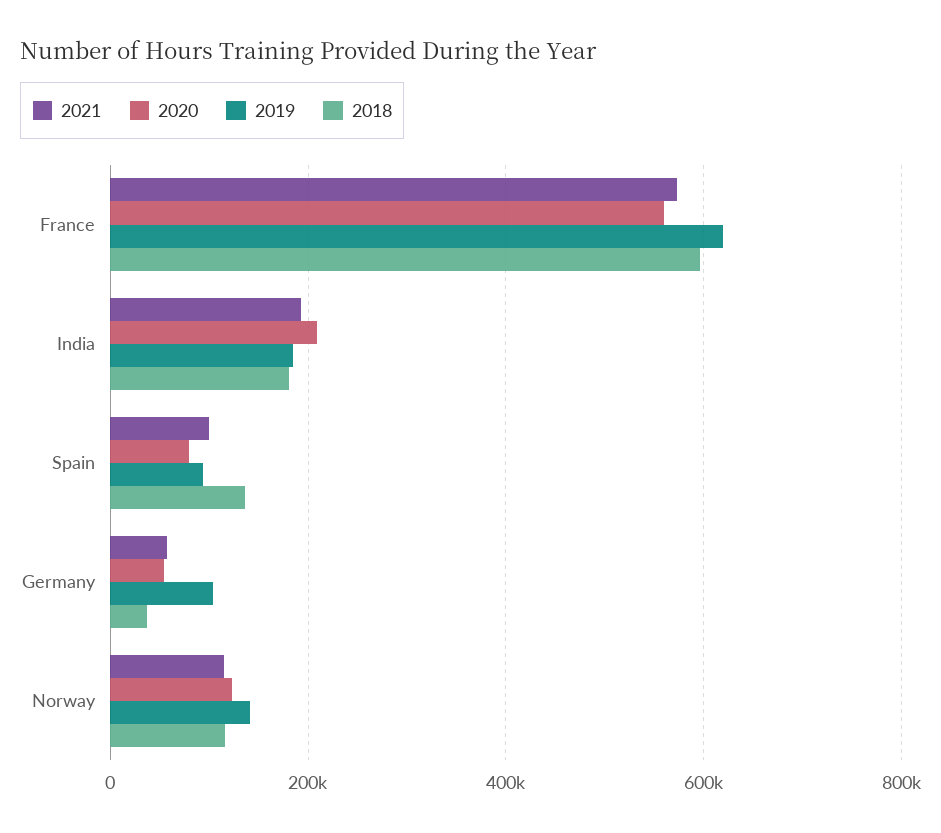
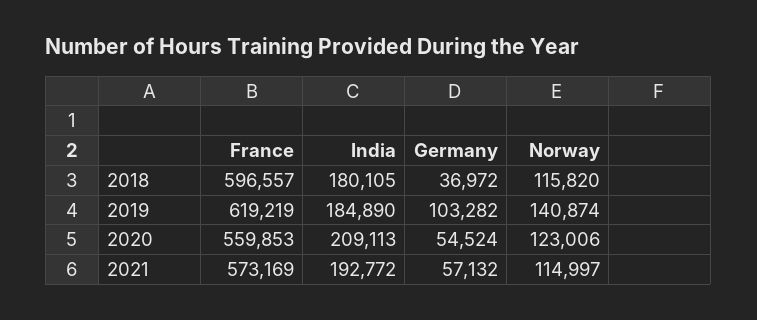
  {
    "2021": {
      "France": 573169,
      "India": 192772,
-     "Spain": 100000,
      "Germany": 57132,
      "Norway": 114997
    },
    "2020": {
      "France": 559853,
      "India": 209113,
-     "Spain": 80000,
      "Germany": 54524,
      "Norway": 123006
    },
    "2019": {
      "France": 619219,
      "India": 184890,
-     "Spain": 100000,
      "Germany": 103282,
      "Norway": 140874
    },
    "2018": {
      "France": 596557,
      "India": 180105,
-     "Spain": 140000,
      "Germany": 36972,
      "Norway": 115820
    }
  }

